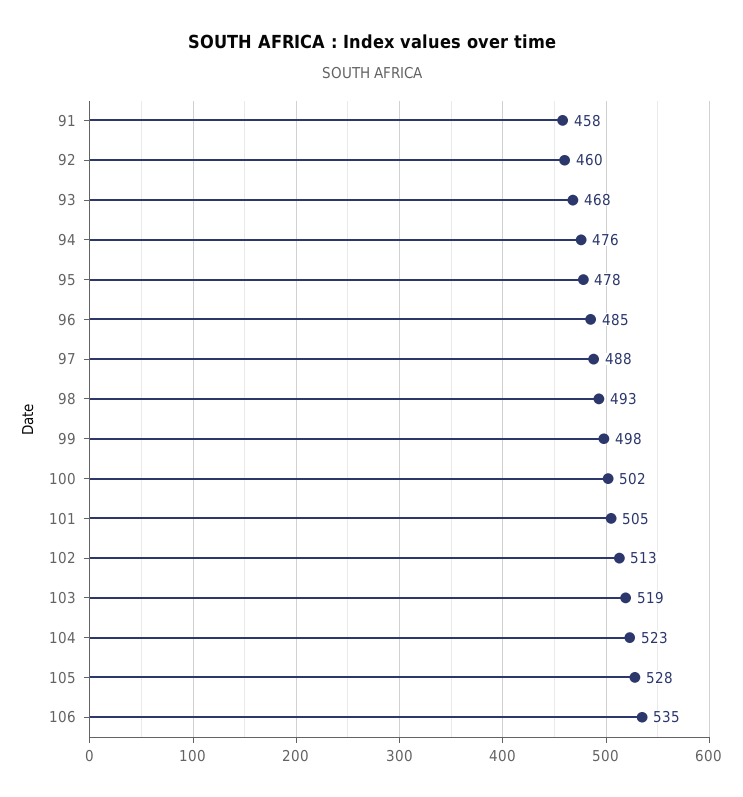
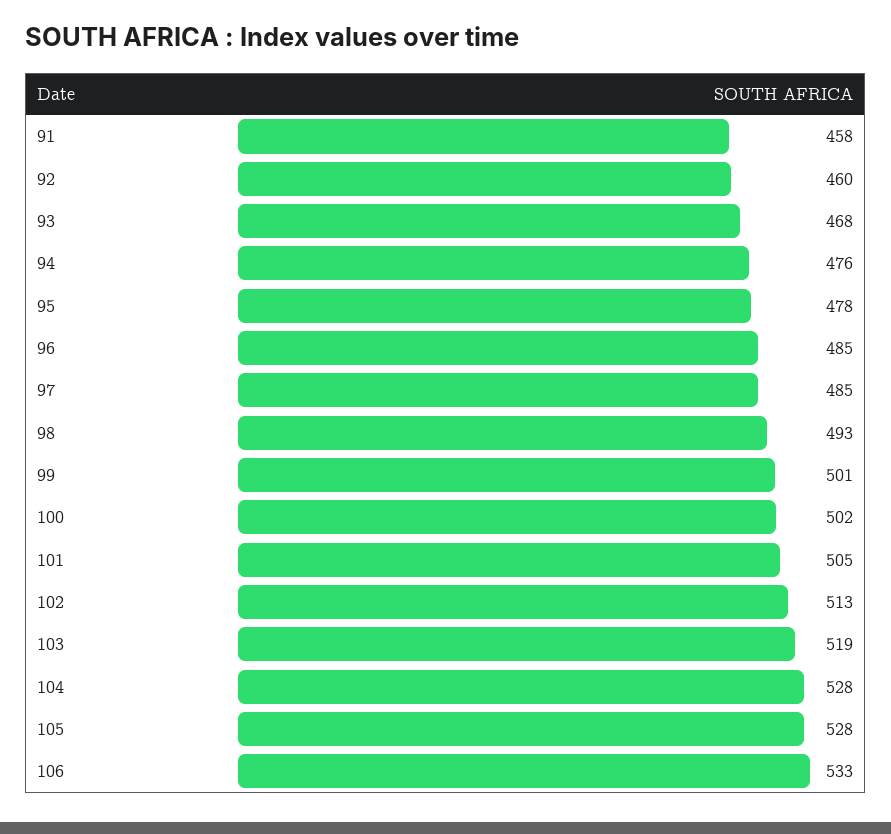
  {
    "91": 458,
    "92": 460,
    "93": 468,
    "94": 476,
    "95": 478,
    "96": 485,
-   "97": 488,
+   "97": 485,
    "98": 493,
-   "99": 498,
+   "99": 501,
    "100": 502,
    "101": 505,
    "102": 513,
    "103": 519,
-   "104": 523,
+   "104": 528,
    "105": 528,
-   "106": 535
+   "106": 533
  }

